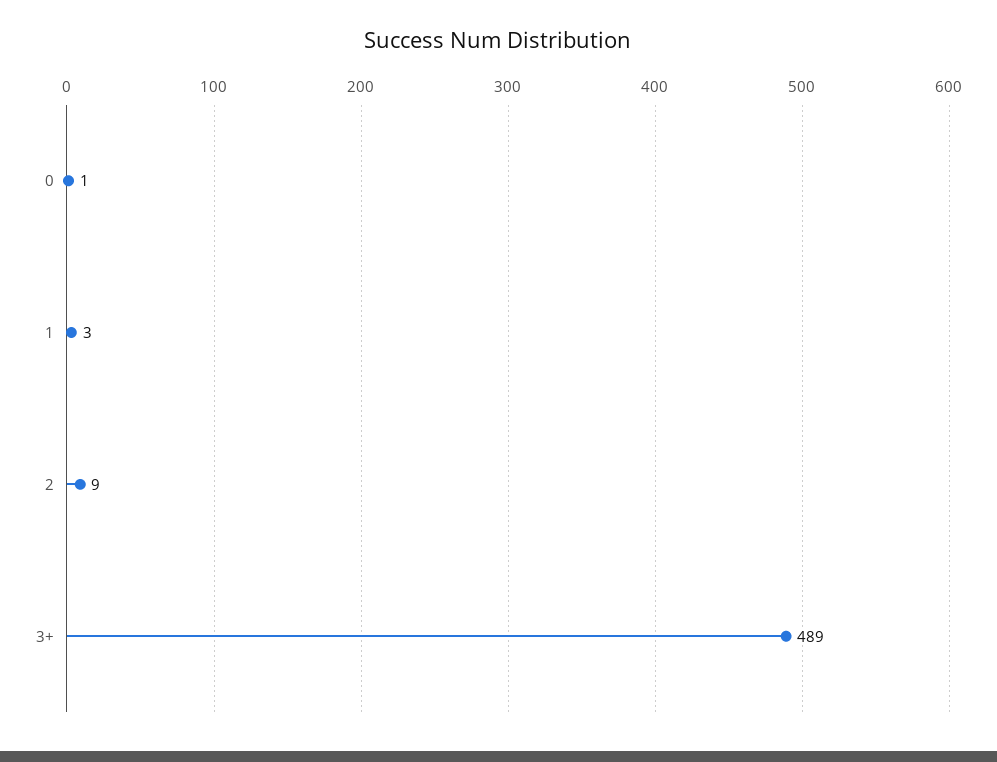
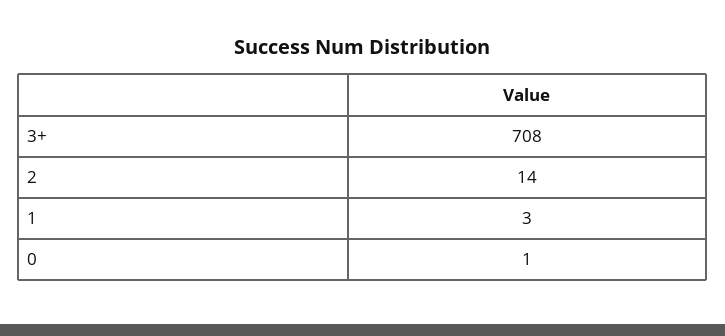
  {
    "0": 1,
    "1": 3,
-   "2": 9,
+   "2": 14,
-   "3+": 489
+   "3+": 708
  }

